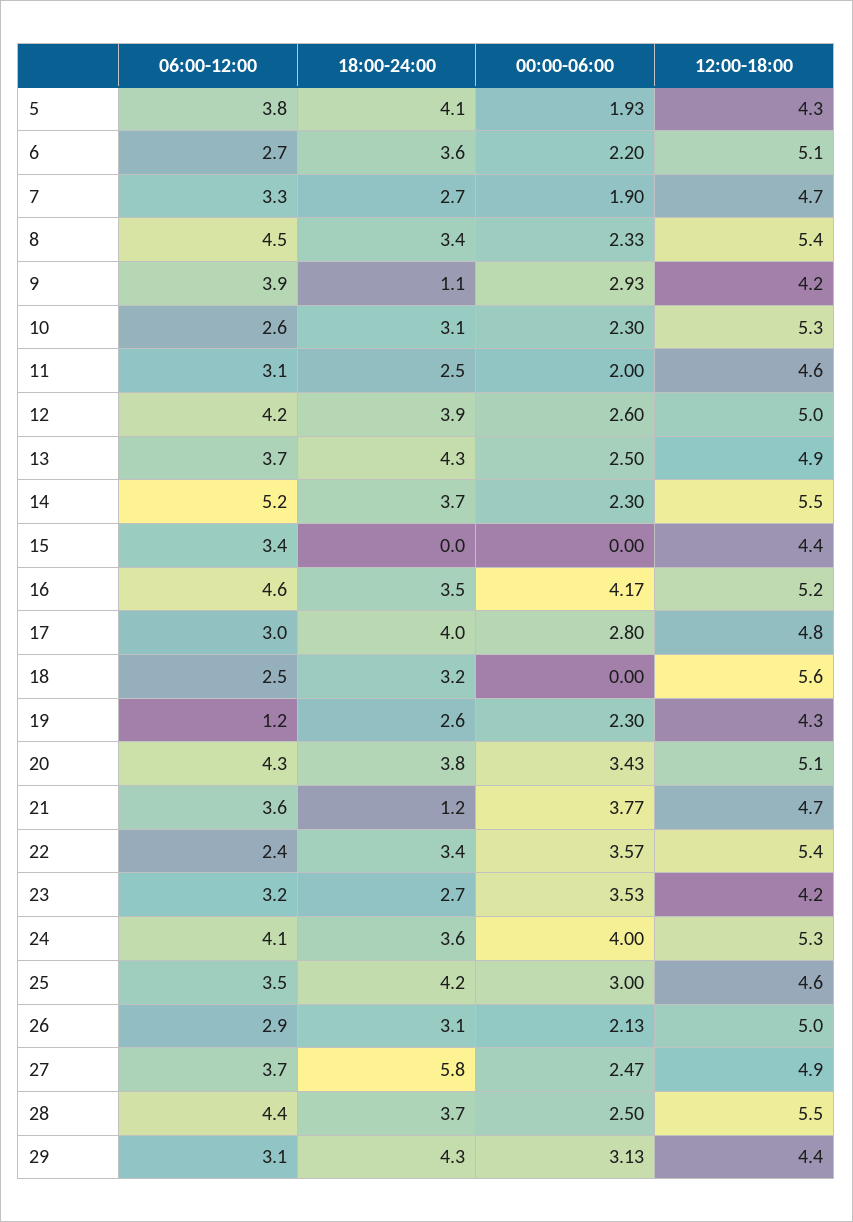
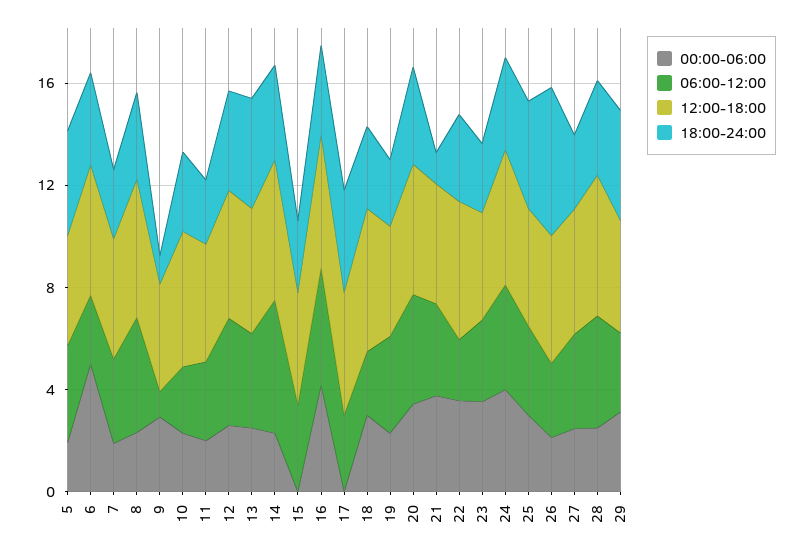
  {
    "06:00-12:00": {
      "5": 3.8,
      "6": 2.7,
      "7": 3.3,
      "8": 4.5,
-     "9": 3.9,
+     "9": 1,
      "10": 2.6,
      "11": 3.1,
      "12": 4.2,
      "13": 3.7,
      "14": 5.2,
      "15": 3.4,
      "16": 4.6,
      "17": 3,
      "18": 2.5,
-     "19": 1.2,
+     "19": 4,
      "20": 4.3,
      "21": 3.6,
      "22": 2.4,
      "23": 3.2,
      "24": 4.1,
      "25": 3.5,
      "26": 2.9,
      "27": 3.7,
      "28": 4.4,
      "29": 3.1
    },
    "18:00-24:00": {
      "5": 4.1,
      "6": 3.6,
      "7": 2.7,
      "8": 3.4,
      "9": 1.1,
      "10": 3.1,
      "11": 2.5,
      "12": 3.9,
      "13": 4.3,
      "14": 3.7,
-     "15": 0,
+     "15": 3,
      "16": 3.5,
      "17": 4,
      "18": 3.2,
      "19": 2.6,
      "20": 3.8,
      "21": 1.2,
      "22": 3.4,
      "23": 2.7,
      "24": 3.6,
      "25": 4.2,
-     "26": 3.1,
+     "26": 6,
-     "27": 5.8,
+     "27": 3,
      "28": 3.7,
      "29": 4.3
    },
    "00:00-06:00": {
      "5": 1.93,
-     "6": 2.2,
+     "6": 5,
      "7": 1.9,
      "8": 2.33,
      "9": 2.93,
      "10": 2.3,
      "11": 2,
      "12": 2.6,
      "13": 2.5,
      "14": 2.3,
      "15": 0,
      "16": 4.17,
-     "17": 2.8,
+     "17": 0,
-     "18": 0,
+     "18": 3,
      "19": 2.3,
      "20": 3.43,
      "21": 3.77,
      "22": 3.57,
      "23": 3.53,
      "24": 4,
      "25": 3,
      "26": 2.13,
      "27": 2.47,
      "28": 2.5,
      "29": 3.13
    },
    "12:00-18:00": {
      "5": 4.3,
      "6": 5.1,
      "7": 4.7,
      "8": 5.4,
      "9": 4.2,
      "10": 5.3,
      "11": 4.6,
      "12": 5,
      "13": 4.9,
      "14": 5.5,
      "15": 4.4,
      "16": 5.2,
      "17": 4.8,
      "18": 5.6,
      "19": 4.3,
      "20": 5.1,
      "21": 4.7,
      "22": 5.4,
      "23": 4.2,
      "24": 5.3,
      "25": 4.6,
      "26": 5,
      "27": 4.9,
      "28": 5.5,
      "29": 4.4
    }
  }

